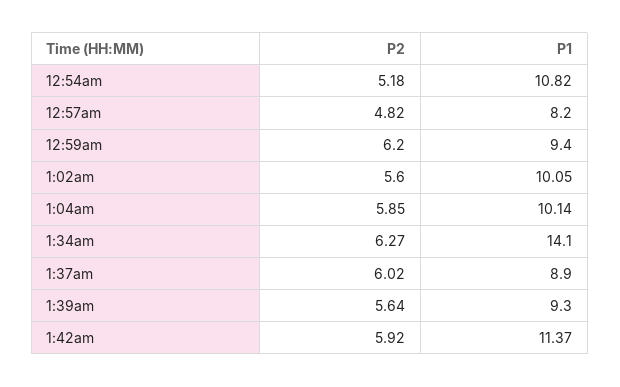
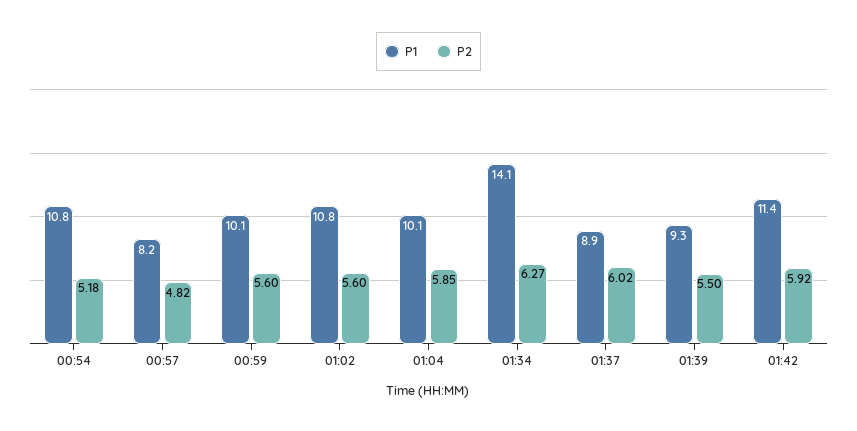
  {
    "P2": {
      "12:54am": 5.18,
      "12:57am": 4.82,
-     "12:59am": 6.2,
+     "12:59am": 5.6,
      "1:02am": 5.6,
      "1:04am": 5.85,
      "1:34am": 6.27,
      "1:37am": 6.02,
-     "1:39am": 5.64,
+     "1:39am": 5.5,
      "1:42am": 5.92
    },
    "P1": {
      "12:54am": 10.82,
      "12:57am": 8.2,
-     "12:59am": 9.4,
+     "12:59am": 10.1,
-     "1:02am": 10.05,
+     "1:02am": 10.8,
      "1:04am": 10.14,
      "1:34am": 14.1,
      "1:37am": 8.9,
      "1:39am": 9.3,
      "1:42am": 11.37
    }
  }

